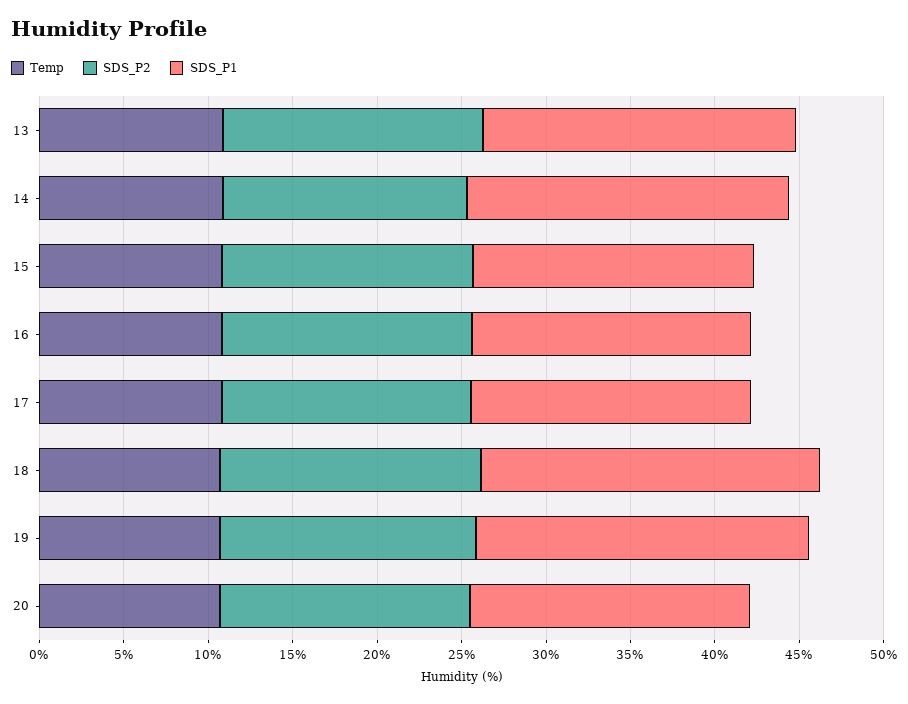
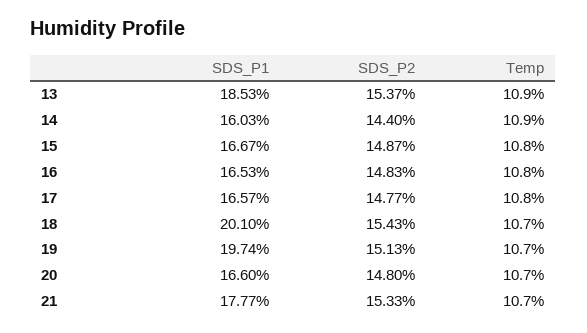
  {
    "Temp": {
      "13": 10.9,
      "14": 10.9,
      "15": 10.8,
      "16": 10.8,
      "17": 10.8,
      "18": 10.7,
      "19": 10.7,
-     "20": 10.7
+     "20": 10.7,
+     "21": 10.7
    },
    "SDS_P2": {
      "13": 15.37,
      "14": 14.4,
      "15": 14.87,
      "16": 14.83,
      "17": 14.77,
      "18": 15.43,
      "19": 15.13,
-     "20": 14.8
+     "20": 14.8,
+     "21": 15.33
    },
    "SDS_P1": {
      "13": 18.53,
-     "14": 19,
+     "14": 16.03,
      "15": 16.67,
      "16": 16.53,
      "17": 16.57,
      "18": 20.1,
      "19": 19.74,
-     "20": 16.6
+     "20": 16.6,
+     "21": 17.77
    }
  }

